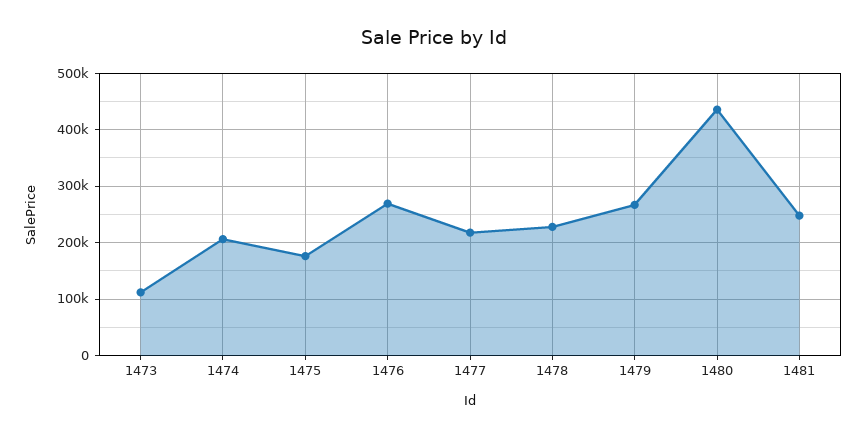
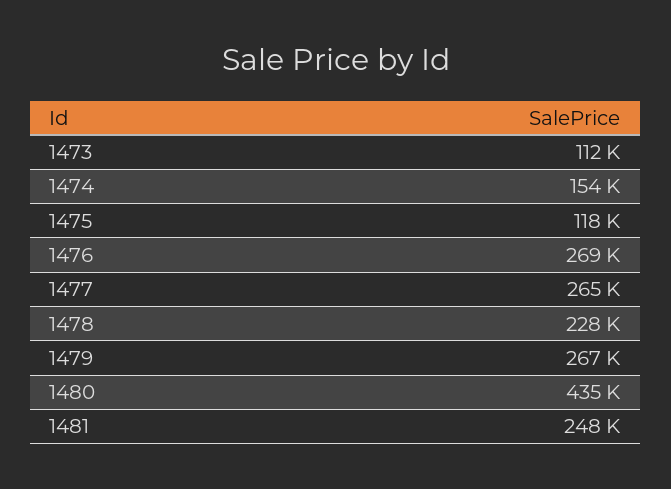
  {
    "1473": 112000,
-   "1474": 200000,
+   "1474": 154000,
-   "1475": 180000,
+   "1475": 118000,
    "1476": 269000,
-   "1477": 220000,
+   "1477": 265000,
    "1478": 228000,
    "1479": 267000,
    "1480": 435000,
    "1481": 248000
  }

